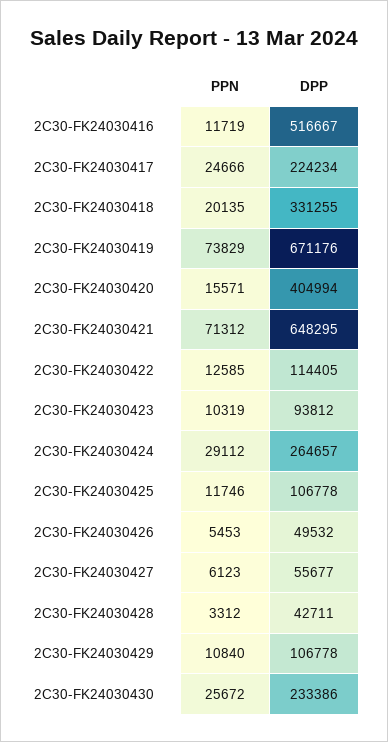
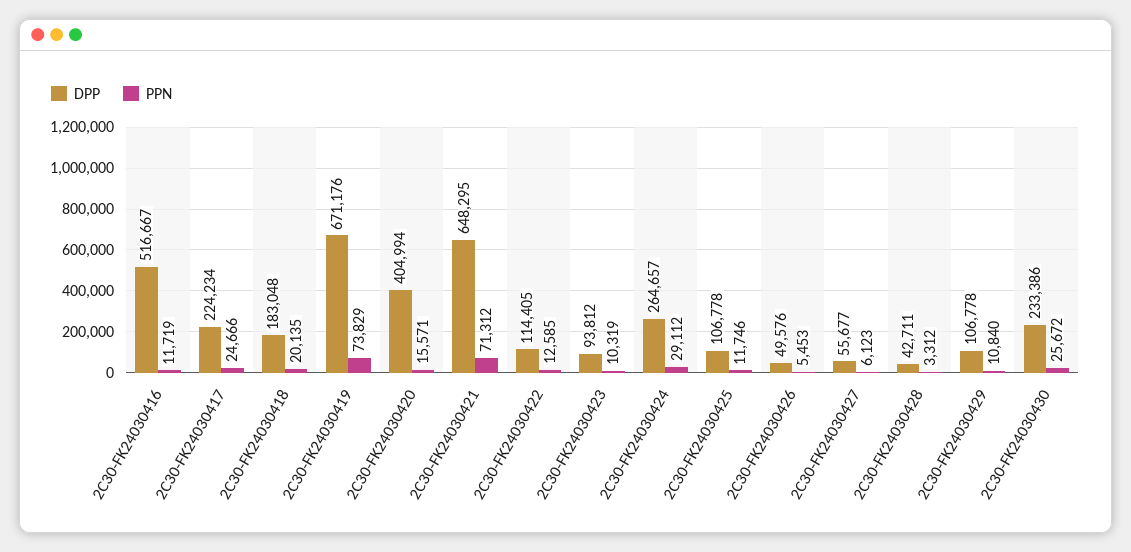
  {
    "PPN": {
      "2C30-FK24030416": 11719,
      "2C30-FK24030417": 24666,
      "2C30-FK24030418": 20135,
      "2C30-FK24030419": 73829,
      "2C30-FK24030420": 15571,
      "2C30-FK24030421": 71312,
      "2C30-FK24030422": 12585,
      "2C30-FK24030423": 10319,
      "2C30-FK24030424": 29112,
      "2C30-FK24030425": 11746,
      "2C30-FK24030426": 5453,
      "2C30-FK24030427": 6123,
      "2C30-FK24030428": 3312,
      "2C30-FK24030429": 10840,
      "2C30-FK24030430": 25672
    },
    "DPP": {
      "2C30-FK24030416": 516667,
      "2C30-FK24030417": 224234,
-     "2C30-FK24030418": 331255,
+     "2C30-FK24030418": 183048,
      "2C30-FK24030419": 671176,
      "2C30-FK24030420": 404994,
      "2C30-FK24030421": 648295,
      "2C30-FK24030422": 114405,
      "2C30-FK24030423": 93812,
      "2C30-FK24030424": 264657,
      "2C30-FK24030425": 106778,
-     "2C30-FK24030426": 49532,
+     "2C30-FK24030426": 49576,
      "2C30-FK24030427": 55677,
      "2C30-FK24030428": 42711,
      "2C30-FK24030429": 106778,
      "2C30-FK24030430": 233386
    }
  }

